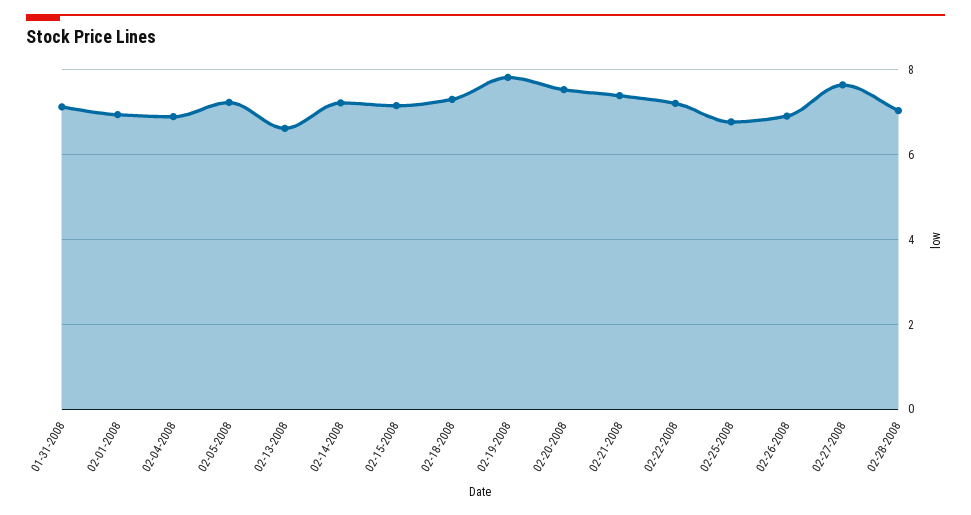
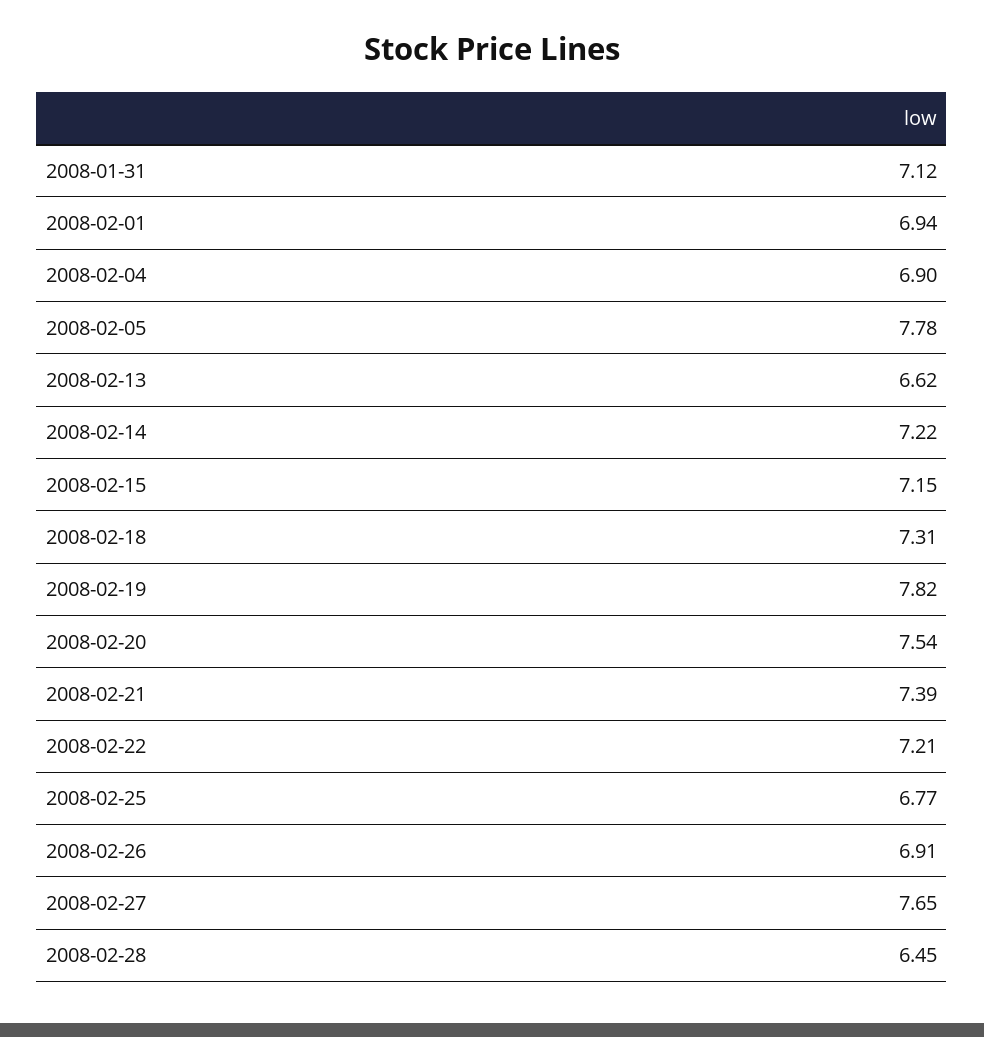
  {
    "01-31-2008": 7.12,
    "02-01-2008": 6.94,
    "02-04-2008": 6.9,
-   "02-05-2008": 7.2,
+   "02-05-2008": 7.78,
    "02-13-2008": 6.62,
    "02-14-2008": 7.22,
    "02-15-2008": 7.15,
    "02-18-2008": 7.31,
    "02-19-2008": 7.82,
    "02-20-2008": 7.54,
    "02-21-2008": 7.39,
    "02-22-2008": 7.21,
    "02-25-2008": 6.77,
    "02-26-2008": 6.91,
    "02-27-2008": 7.65,
-   "02-28-2008": 7
+   "02-28-2008": 6.45
  }

